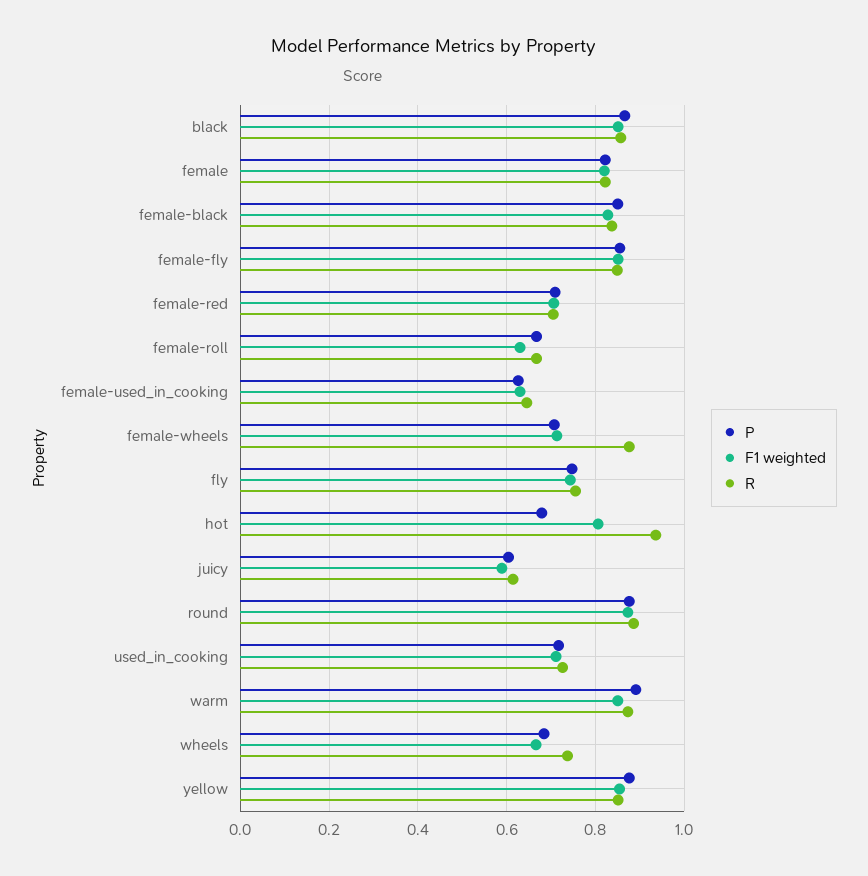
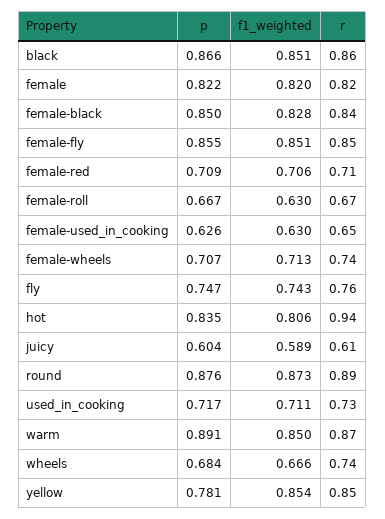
  {
    "P": {
      "black": 0.866,
      "female": 0.822,
      "female-black": 0.85,
      "female-fly": 0.855,
      "female-red": 0.709,
      "female-roll": 0.667,
      "female-used_in_cooking": 0.626,
      "female-wheels": 0.707,
      "fly": 0.747,
-     "hot": 0.68,
+     "hot": 0.835,
      "juicy": 0.604,
      "round": 0.876,
      "used_in_cooking": 0.717,
      "warm": 0.891,
      "wheels": 0.684,
-     "yellow": 0.88
+     "yellow": 0.781
    },
    "F1 weighted": {
      "black": 0.851,
      "female": 0.82,
      "female-black": 0.828,
      "female-fly": 0.851,
      "female-red": 0.706,
      "female-roll": 0.63,
      "female-used_in_cooking": 0.63,
      "female-wheels": 0.713,
      "fly": 0.743,
      "hot": 0.806,
      "juicy": 0.589,
      "round": 0.873,
      "used_in_cooking": 0.711,
      "warm": 0.85,
      "wheels": 0.666,
      "yellow": 0.854
    },
    "R": {
      "black": 0.86,
      "female": 0.82,
      "female-black": 0.84,
      "female-fly": 0.85,
      "female-red": 0.71,
      "female-roll": 0.67,
      "female-used_in_cooking": 0.65,
-     "female-wheels": 0.88,
+     "female-wheels": 0.74,
      "fly": 0.76,
      "hot": 0.94,
      "juicy": 0.61,
      "round": 0.89,
      "used_in_cooking": 0.73,
      "warm": 0.87,
      "wheels": 0.74,
      "yellow": 0.85
    }
  }

